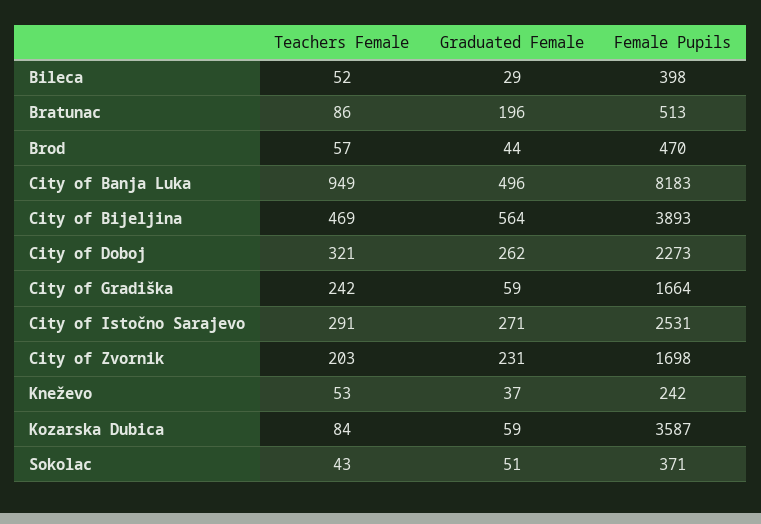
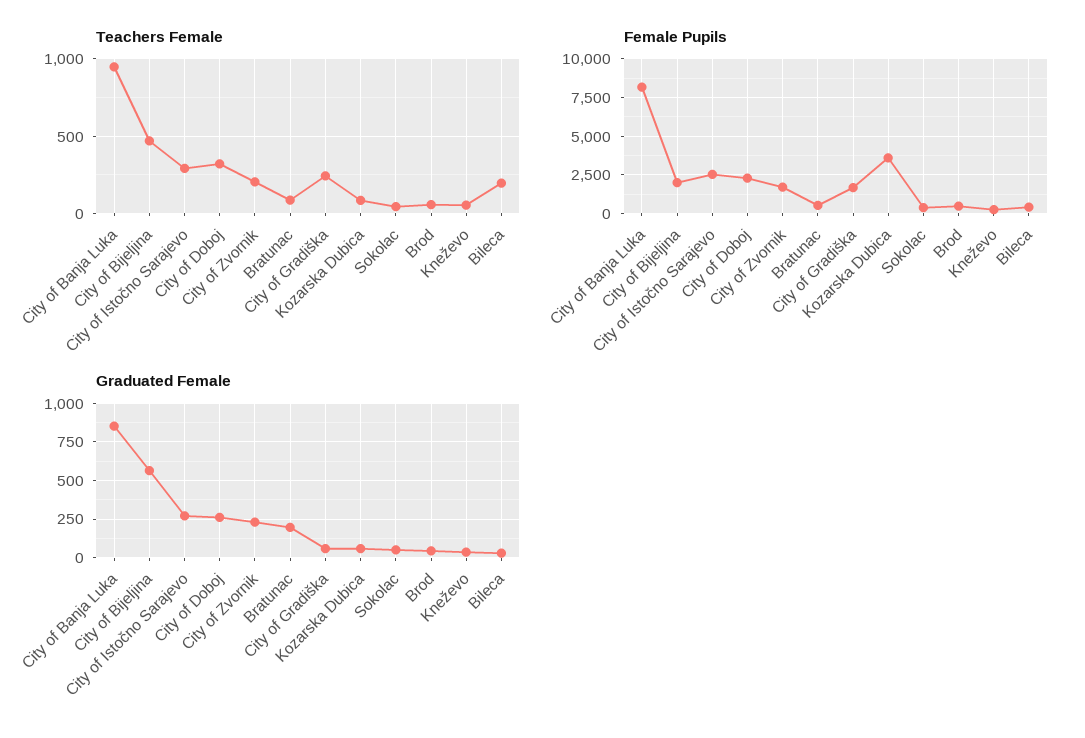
  {
    "Teachers Female": {
-     "Bileca": 52,
+     "Bileca": 200,
      "Bratunac": 86,
      "Brod": 57,
      "City of Banja Luka": 949,
      "City of Bijeljina": 469,
      "City of Doboj": 321,
      "City of Gradiška": 242,
      "City of Istočno Sarajevo": 291,
      "City of Zvornik": 203,
      "Kneževo": 53,
      "Kozarska Dubica": 84,
      "Sokolac": 43
    },
    "Graduated Female": {
      "Bileca": 29,
      "Bratunac": 196,
      "Brod": 44,
-     "City of Banja Luka": 496,
+     "City of Banja Luka": 850,
      "City of Bijeljina": 564,
      "City of Doboj": 262,
      "City of Gradiška": 59,
      "City of Istočno Sarajevo": 271,
      "City of Zvornik": 231,
      "Kneževo": 37,
      "Kozarska Dubica": 59,
      "Sokolac": 51
    },
    "Female Pupils": {
      "Bileca": 398,
      "Bratunac": 513,
      "Brod": 470,
      "City of Banja Luka": 8183,
-     "City of Bijeljina": 3893,
+     "City of Bijeljina": 2000,
      "City of Doboj": 2273,
      "City of Gradiška": 1664,
      "City of Istočno Sarajevo": 2531,
      "City of Zvornik": 1698,
      "Kneževo": 242,
      "Kozarska Dubica": 3587,
      "Sokolac": 371
    }
  }

